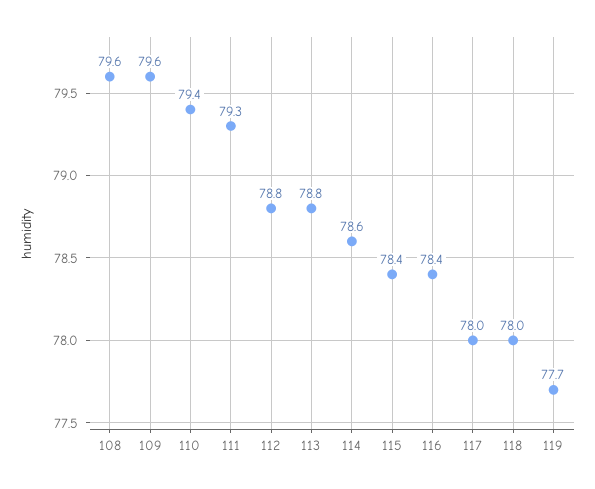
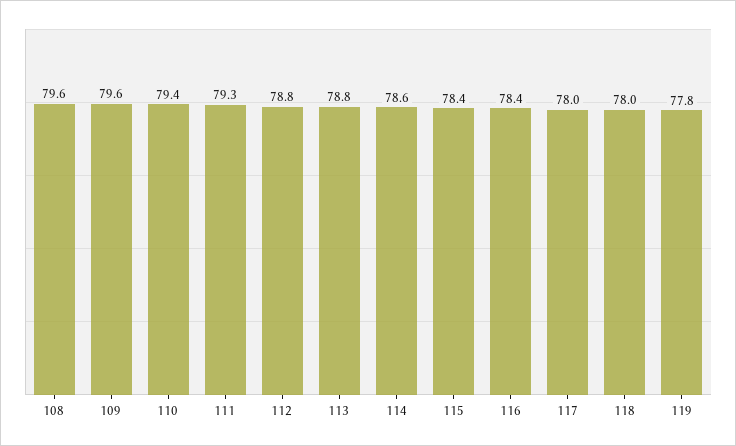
  {
    "108": 79.6,
    "109": 79.6,
    "110": 79.4,
    "111": 79.3,
    "112": 78.8,
    "113": 78.8,
    "114": 78.6,
    "115": 78.4,
    "116": 78.4,
    "117": 78,
    "118": 78,
-   "119": 77.7
+   "119": 77.8
  }

